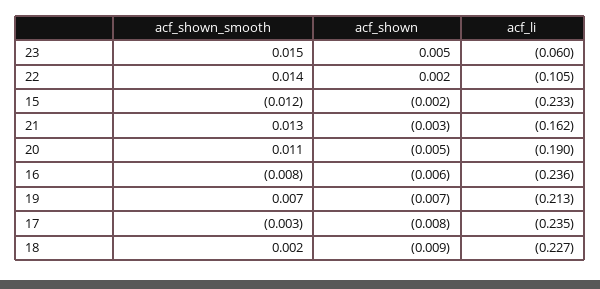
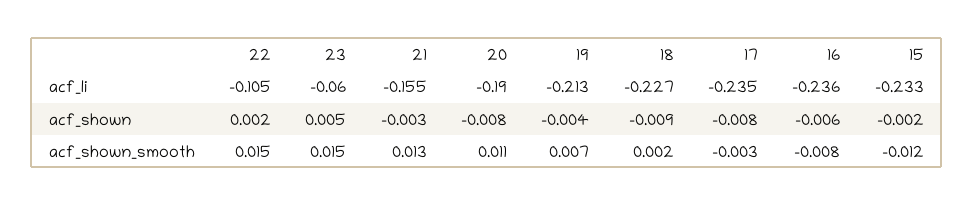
  {
    "acf_shown_smooth": {
      "23": 0.015,
-     "22": 0.014,
+     "22": 0.015,
      "15": -0.012,
      "21": 0.013,
      "20": 0.011,
      "16": -0.008,
      "19": 0.007,
      "17": -0.003,
      "18": 0.002
    },
    "acf_shown": {
      "23": 0.005,
      "22": 0.002,
      "15": -0.002,
      "21": -0.003,
-     "20": -0.005,
+     "20": -0.008,
      "16": -0.006,
-     "19": -0.007,
+     "19": -0.004,
      "17": -0.008,
      "18": -0.009
    },
    "acf_li": {
      "23": -0.06,
      "22": -0.105,
      "15": -0.233,
-     "21": -0.162,
+     "21": -0.155,
      "20": -0.19,
      "16": -0.236,
      "19": -0.213,
      "17": -0.235,
      "18": -0.227
    }
  }

